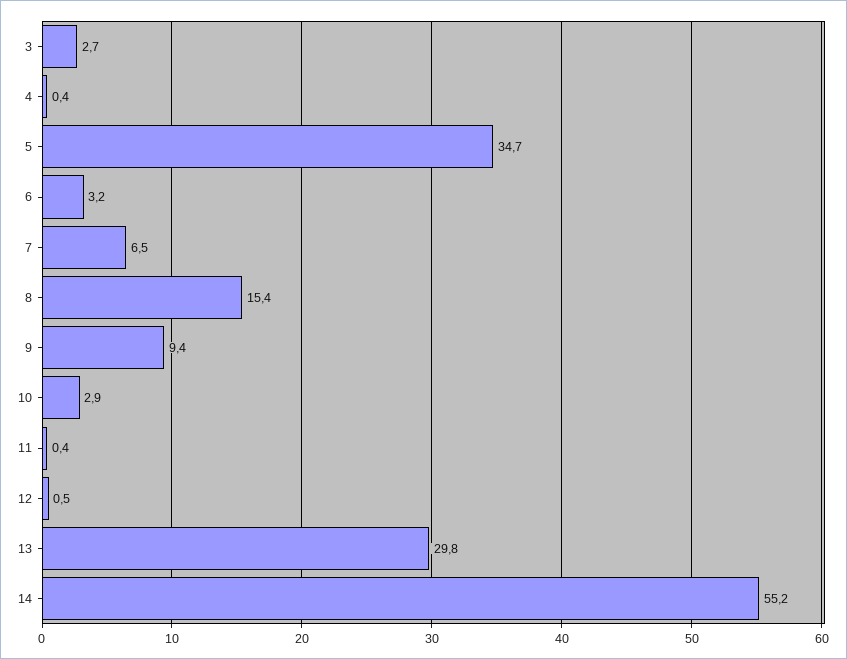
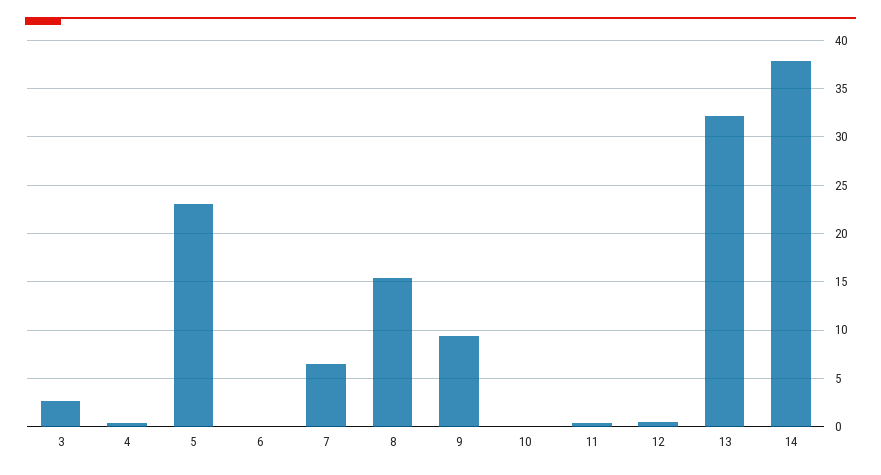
  {
    "3": 2.7,
    "4": 0.4,
-   "5": 34.7,
+   "5": 23,
-   "6": 3.2,
+   "6": 0,
    "7": 6.5,
    "8": 15.4,
    "9": 9.4,
-   "10": 2.9,
+   "10": 0,
    "11": 0.4,
    "12": 0.5,
-   "13": 29.8,
+   "13": 32,
-   "14": 55.2
+   "14": 38
  }

